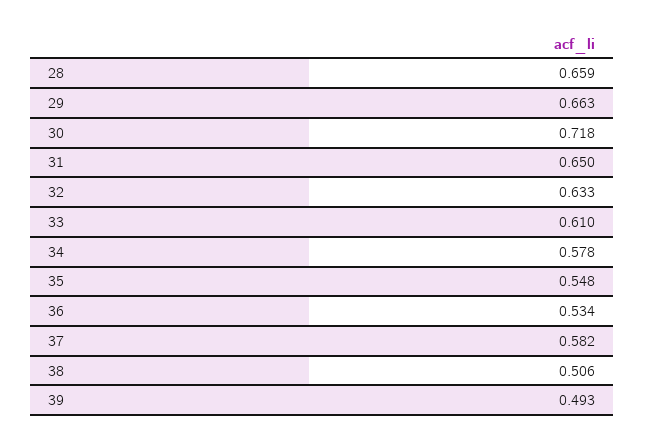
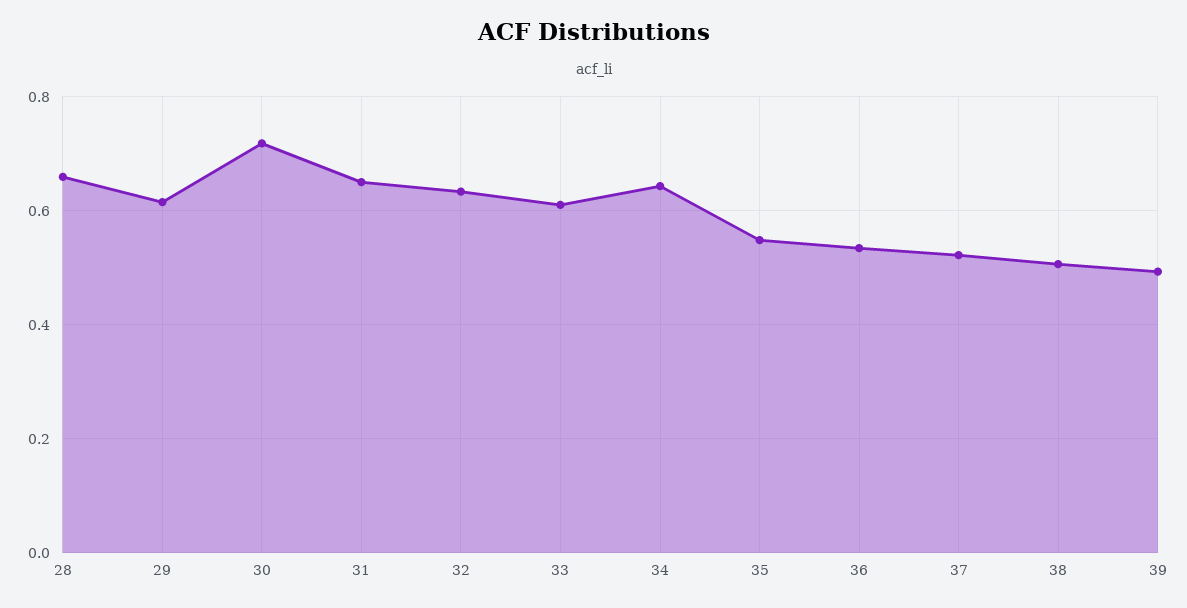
  {
    "28": 0.659,
-   "29": 0.663,
+   "29": 0.62,
    "30": 0.718,
    "31": 0.65,
    "32": 0.633,
    "33": 0.61,
-   "34": 0.578,
+   "34": 0.64,
    "35": 0.548,
    "36": 0.534,
-   "37": 0.582,
+   "37": 0.52,
    "38": 0.506,
    "39": 0.493
  }

